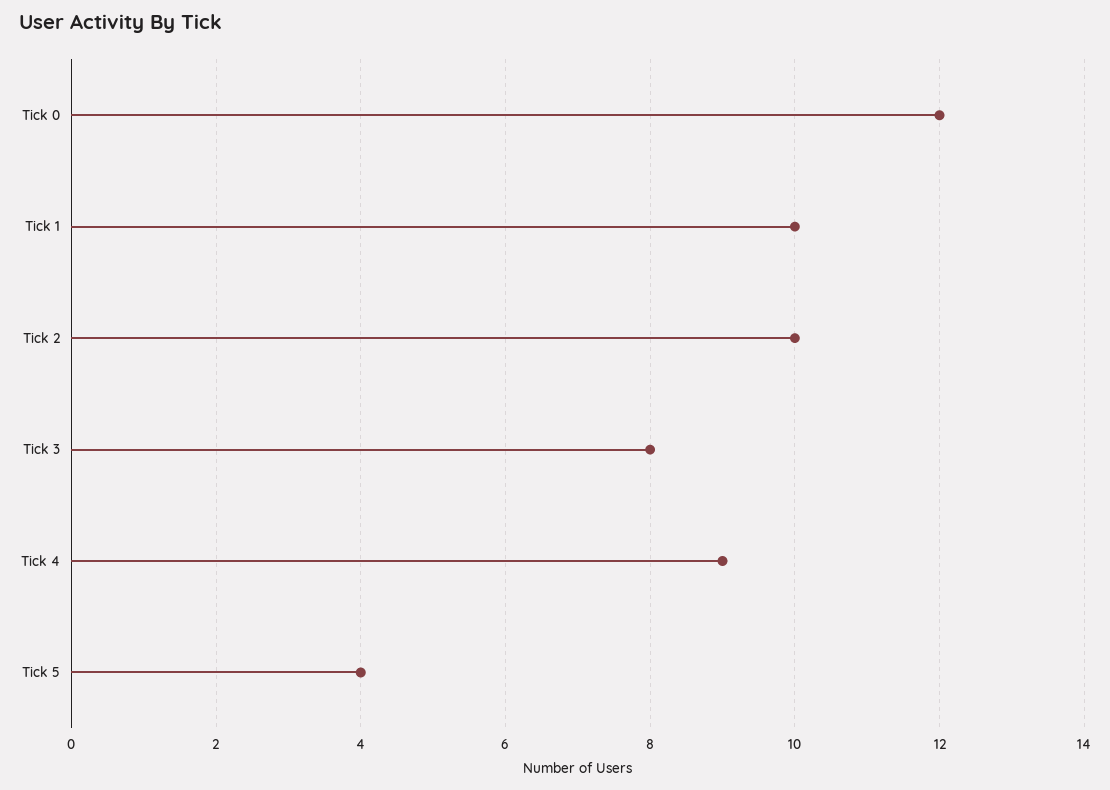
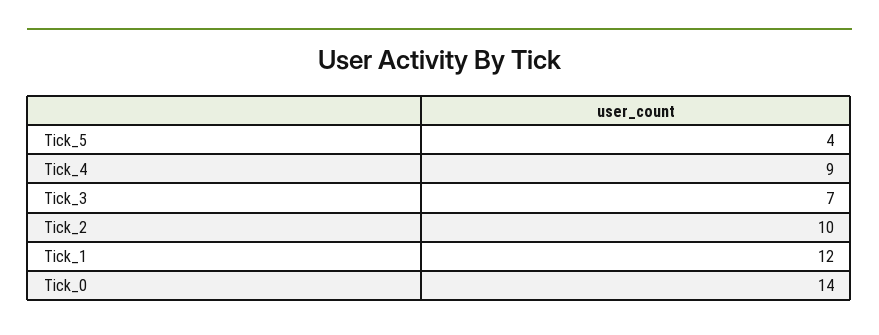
  {
-   "Tick 0": 12,
+   "Tick 0": 14,
-   "Tick 1": 10,
+   "Tick 1": 12,
    "Tick 2": 10,
-   "Tick 3": 8,
+   "Tick 3": 7,
    "Tick 4": 9,
    "Tick 5": 4
  }

